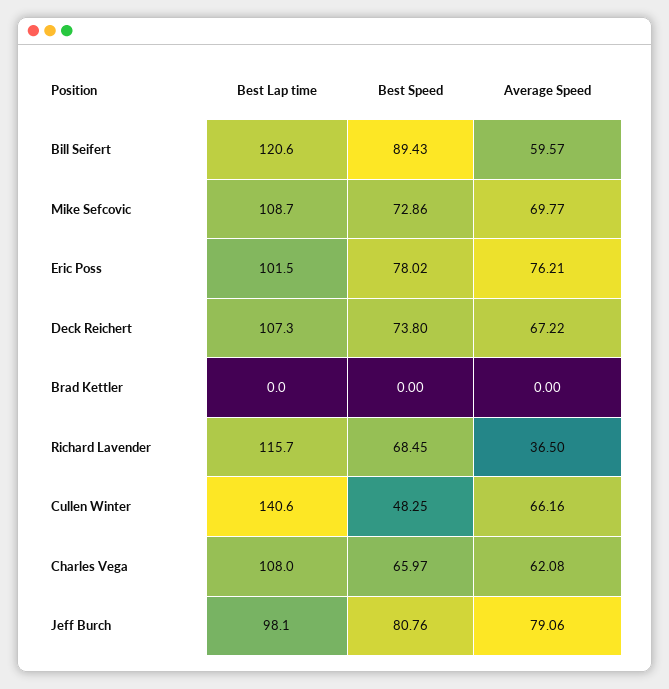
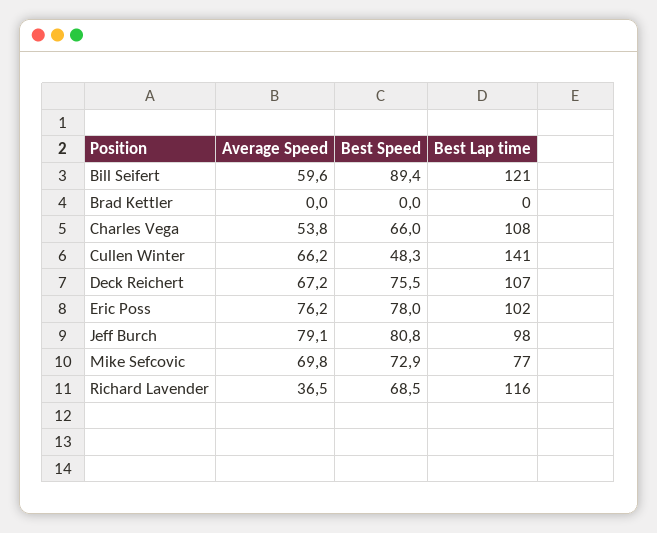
  {
    "Best Lap time": {
      "Bill Seifert": 120.6,
-     "Mike Sefcovic": 108.7,
+     "Mike Sefcovic": 77,
      "Eric Poss": 101.5,
      "Deck Reichert": 107.3,
      "Brad Kettler": 0,
      "Richard Lavender": 115.7,
      "Cullen Winter": 140.6,
      "Charles Vega": 108,
      "Jeff Burch": 98.1
    },
    "Best Speed": {
      "Bill Seifert": 89.43,
      "Mike Sefcovic": 72.86,
      "Eric Poss": 78.02,
-     "Deck Reichert": 73.8,
+     "Deck Reichert": 75.5,
      "Brad Kettler": 0,
      "Richard Lavender": 68.45,
      "Cullen Winter": 48.25,
      "Charles Vega": 65.97,
      "Jeff Burch": 80.76
    },
    "Average Speed": {
      "Bill Seifert": 59.57,
      "Mike Sefcovic": 69.77,
      "Eric Poss": 76.21,
      "Deck Reichert": 67.22,
      "Brad Kettler": 0,
      "Richard Lavender": 36.5,
      "Cullen Winter": 66.16,
-     "Charles Vega": 62.08,
+     "Charles Vega": 53.8,
      "Jeff Burch": 79.06
    }
  }

